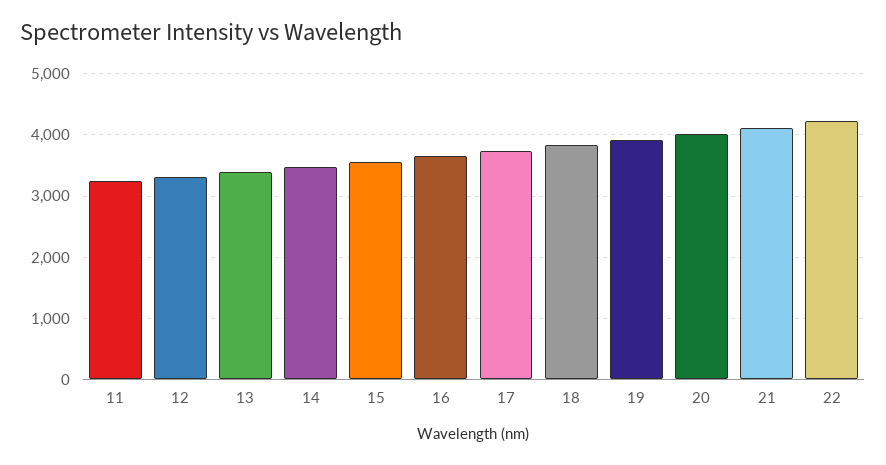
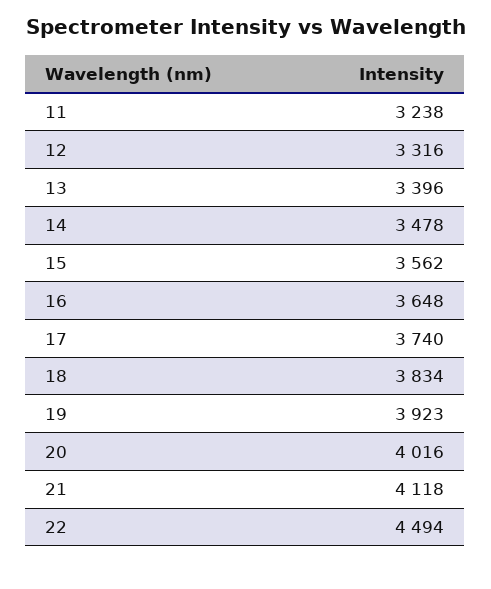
  {
    "11": 3238,
    "12": 3316,
    "13": 3396,
    "14": 3478,
    "15": 3562,
    "16": 3648,
    "17": 3740,
    "18": 3834,
    "19": 3923,
    "20": 4016,
    "21": 4118,
-   "22": 4200
+   "22": 4494
  }

